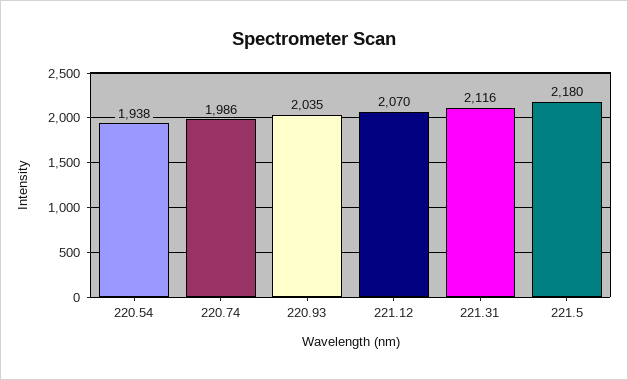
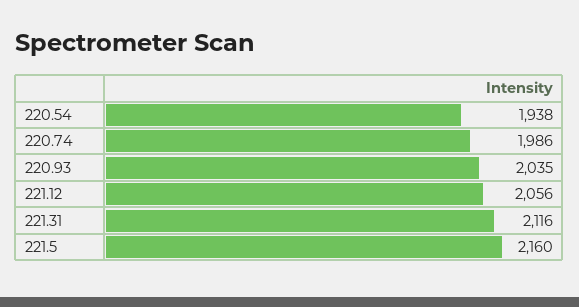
  {
    "220.54": 1938,
    "220.74": 1986,
    "220.93": 2035,
-   "221.12": 2070,
+   "221.12": 2056,
    "221.31": 2116,
-   "221.5": 2180
+   "221.5": 2160
  }

